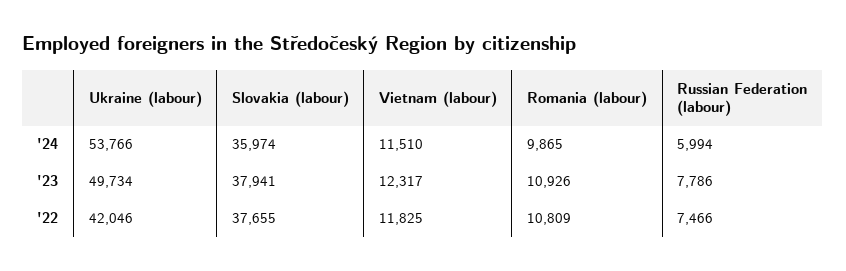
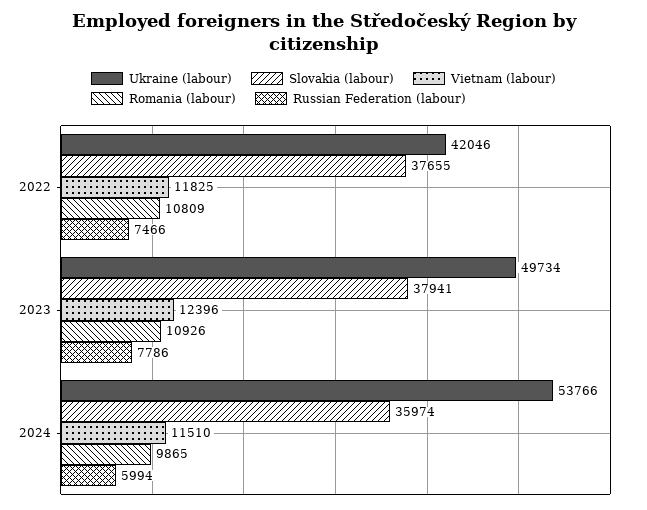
  {
    "Ukraine (labour)": {
      "'24": 53766,
      "'23": 49734,
      "'22": 42046
    },
    "Slovakia (labour)": {
      "'24": 35974,
      "'23": 37941,
      "'22": 37655
    },
    "Vietnam (labour)": {
      "'24": 11510,
-     "'23": 12317,
+     "'23": 12396,
      "'22": 11825
    },
    "Romania (labour)": {
      "'24": 9865,
      "'23": 10926,
      "'22": 10809
    },
    "Russian Federation (labour)": {
      "'24": 5994,
      "'23": 7786,
      "'22": 7466
    }
  }

